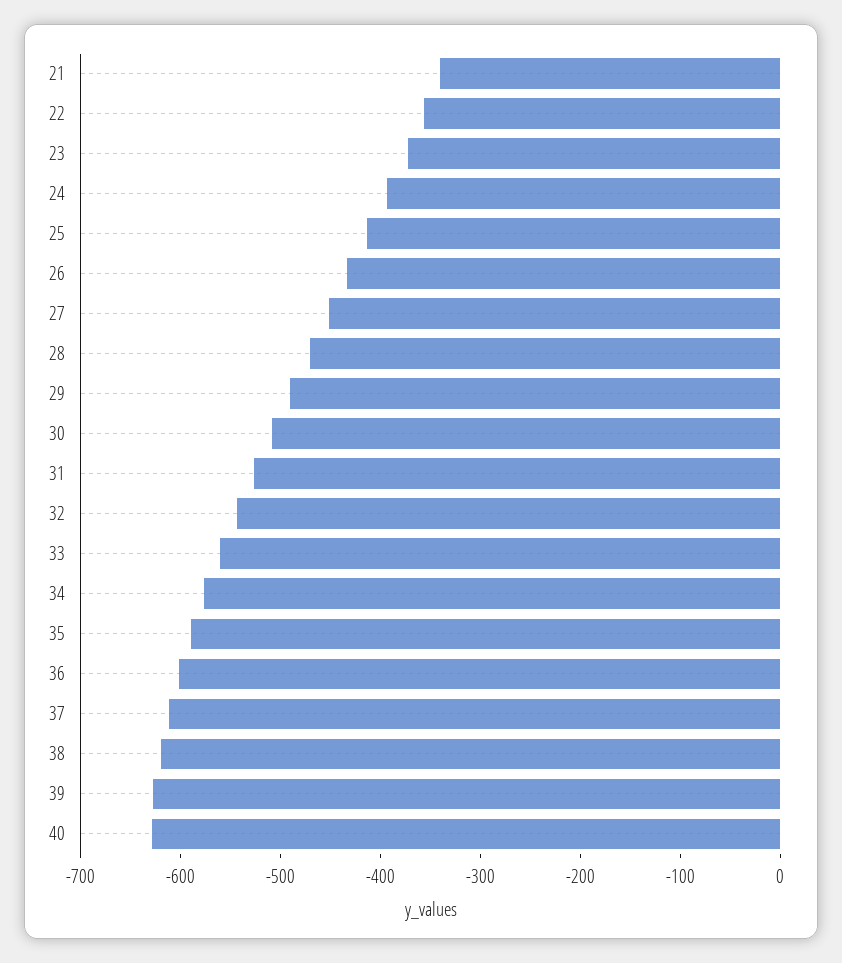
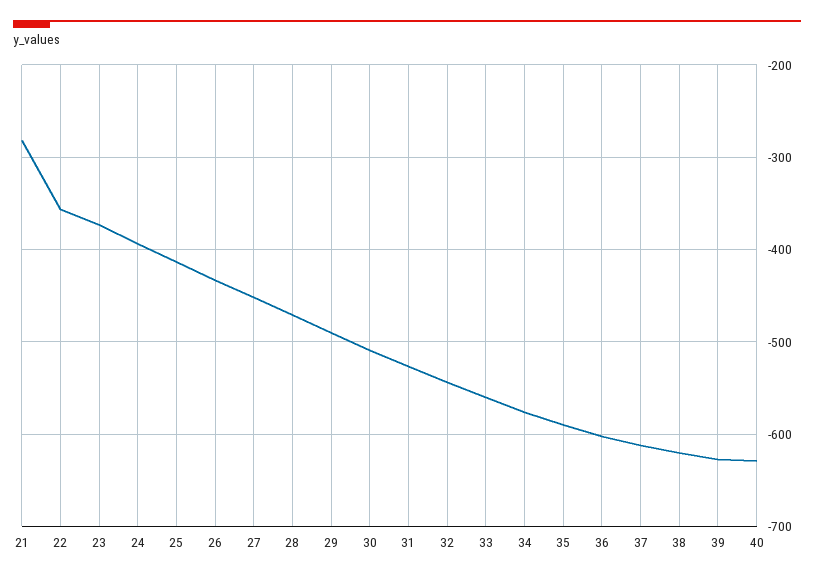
  {
-   "21": -340,
+   "21": -280,
    "22": -360,
    "23": -370,
    "24": -390,
    "25": -410,
    "26": -430,
    "27": -450,
    "28": -470,
    "29": -490,
    "30": -510,
    "31": -530,
    "32": -540,
    "33": -560,
    "34": -580,
    "35": -590,
    "36": -600,
    "37": -610,
    "38": -620,
    "39": -630,
    "40": -630
  }

